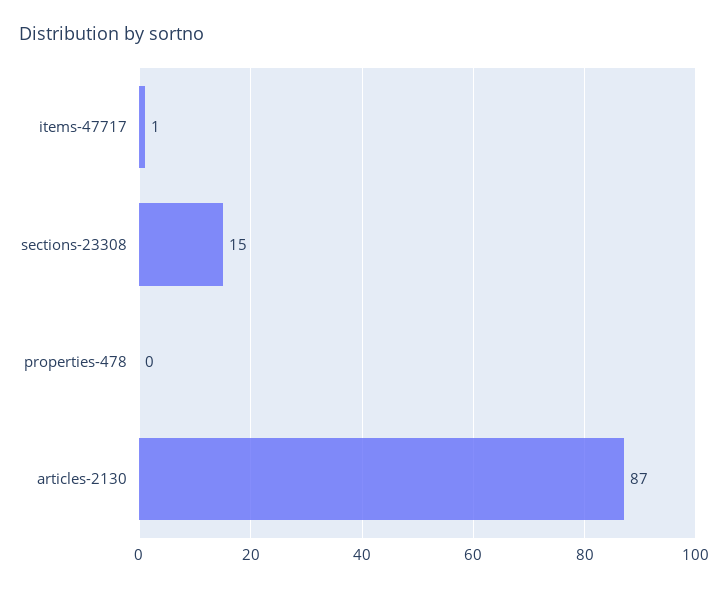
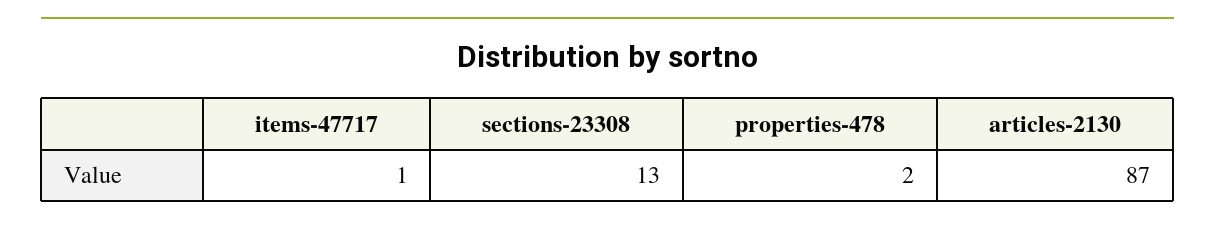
  {
    "items-47717": 1,
-   "sections-23308": 15,
+   "sections-23308": 13,
-   "properties-478": 0,
+   "properties-478": 2,
    "articles-2130": 87
  }

